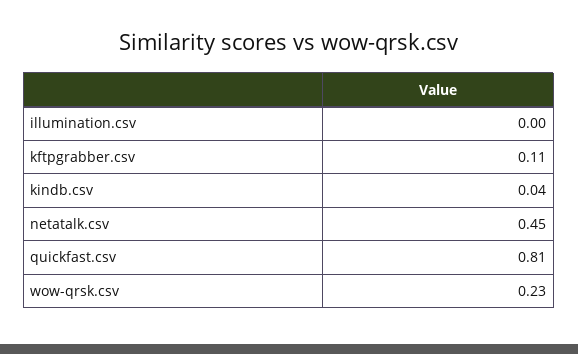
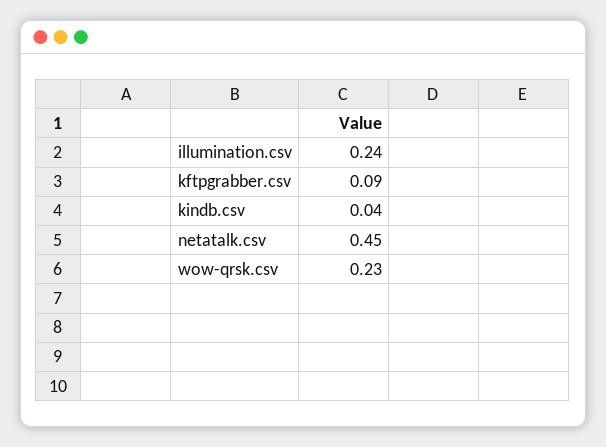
  {
-   "illumination.csv": 0,
+   "illumination.csv": 0.24,
-   "kftpgrabber.csv": 0.11,
+   "kftpgrabber.csv": 0.09,
    "kindb.csv": 0.04,
    "netatalk.csv": 0.45,
-   "quickfast.csv": 0.81,
    "wow-qrsk.csv": 0.23
  }

